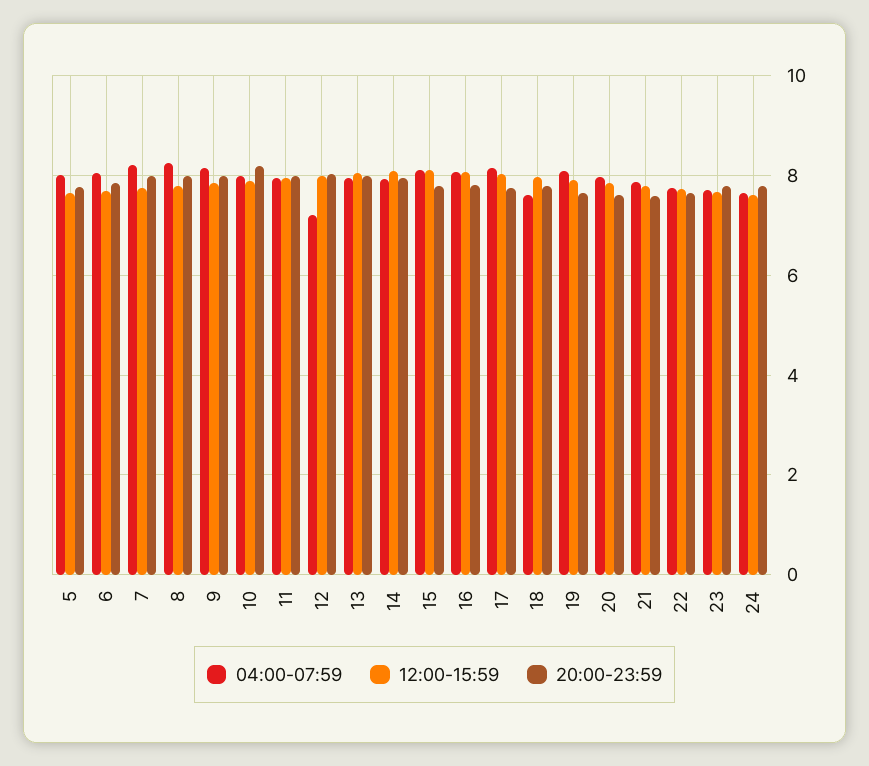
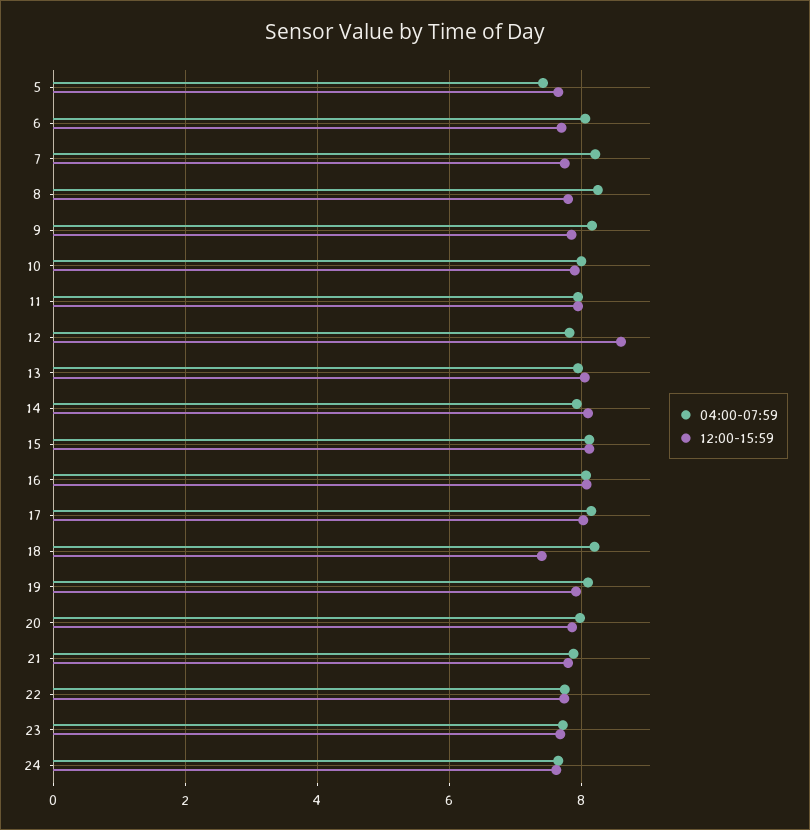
  {
    "04:00-07:59": {
-     "5": 8,
+     "5": 7.4,
      "6": 8,
      "7": 8.2,
      "8": 8.2,
      "9": 8.2,
      "10": 8,
      "11": 8,
-     "12": 7.2,
+     "12": 7.8,
      "13": 8,
      "14": 8,
      "15": 8.2,
      "16": 8,
      "17": 8.2,
-     "18": 7.6,
+     "18": 8.2,
      "19": 8.2,
      "20": 8,
      "21": 7.8,
      "22": 7.8,
      "23": 7.8,
      "24": 7.6
    },
    "12:00-15:59": {
      "5": 7.6,
      "6": 7.8,
      "7": 7.8,
      "8": 7.8,
      "9": 7.8,
      "10": 8,
      "11": 8,
-     "12": 8,
+     "12": 8.6,
      "13": 8,
      "14": 8.2,
      "15": 8.2,
      "16": 8,
      "17": 8,
-     "18": 8,
+     "18": 7.4,
      "19": 8,
      "20": 7.8,
      "21": 7.8,
      "22": 7.8,
      "23": 7.6,
      "24": 7.6
-   },
+   }
-   "20:00-23:59": {
-     "5": 7.8,
-     "6": 7.8,
-     "7": 8,
-     "8": 8,
-     "9": 8,
-     "10": 8.2,
-     "11": 8,
-     "12": 8,
-     "13": 8,
-     "14": 8,
-     "15": 7.8,
-     "16": 7.8,
-     "17": 7.8,
-     "18": 7.8,
-     "19": 7.6,
-     "20": 7.6,
-     "21": 7.6,
-     "22": 7.6,
-     "23": 7.8,
-     "24": 7.8
-   }
  }

